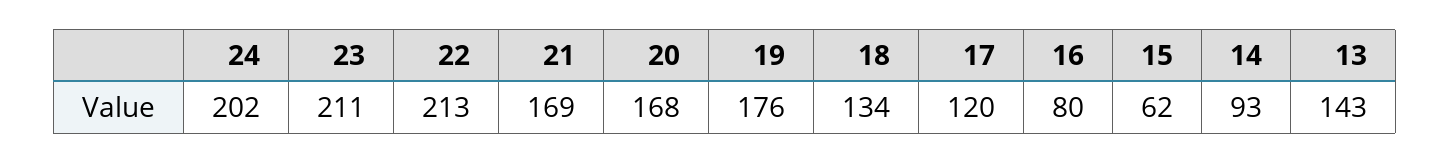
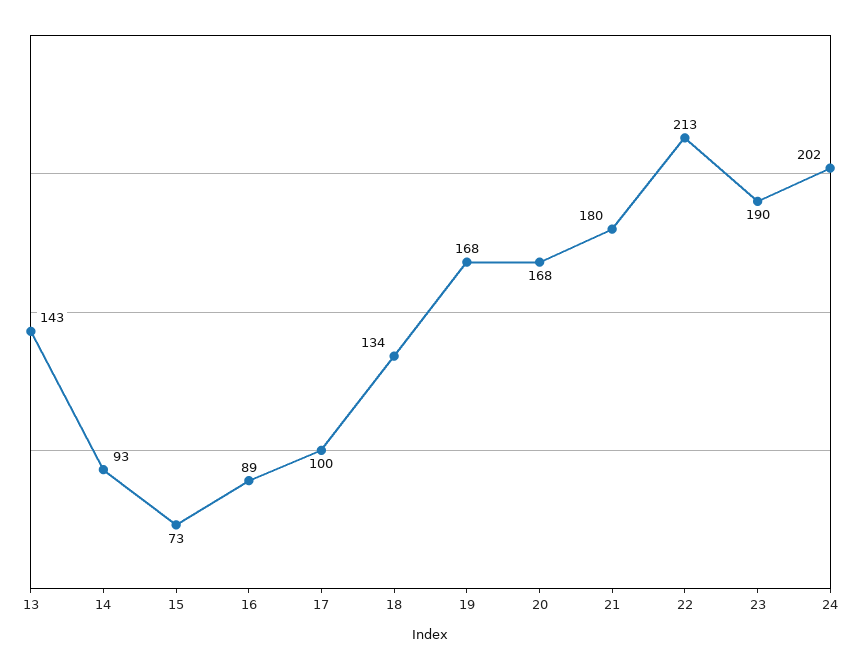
  {
    "24": 202,
-   "23": 211,
+   "23": 190,
    "22": 213,
-   "21": 169,
+   "21": 180,
    "20": 168,
-   "19": 176,
+   "19": 168,
    "18": 134,
-   "17": 120,
+   "17": 100,
-   "16": 80,
+   "16": 89,
-   "15": 62,
+   "15": 73,
    "14": 93,
    "13": 143
  }

